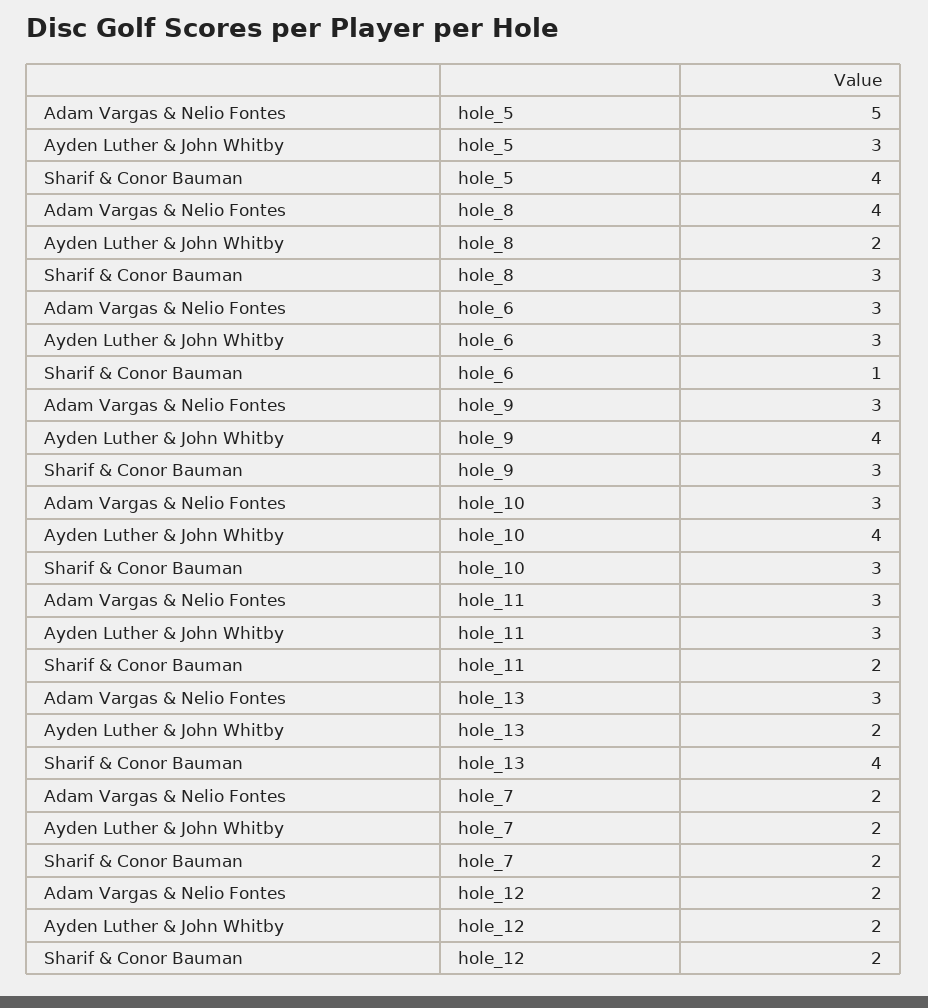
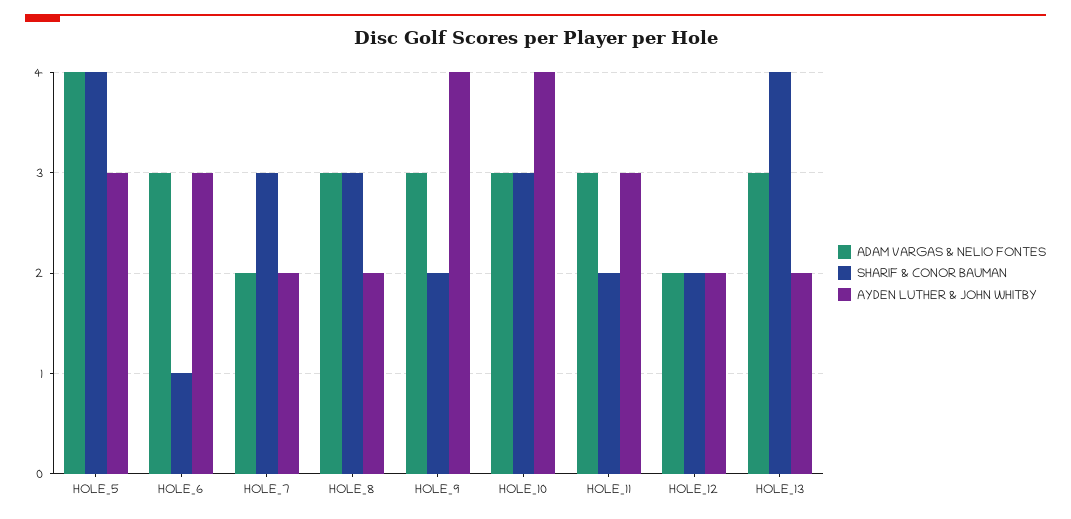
  {
    "Adam Vargas & Nelio Fontes": {
-     "hole_5": 5,
+     "hole_5": 4,
-     "hole_8": 4,
+     "hole_8": 3,
      "hole_6": 3,
      "hole_9": 3,
      "hole_10": 3,
      "hole_11": 3,
      "hole_13": 3,
      "hole_7": 2,
      "hole_12": 2
    },
    "Ayden Luther & John Whitby": {
      "hole_5": 3,
      "hole_8": 2,
      "hole_6": 3,
      "hole_9": 4,
      "hole_10": 4,
      "hole_11": 3,
      "hole_13": 2,
      "hole_7": 2,
      "hole_12": 2
    },
    "Sharif & Conor Bauman": {
      "hole_5": 4,
      "hole_8": 3,
      "hole_6": 1,
-     "hole_9": 3,
+     "hole_9": 2,
      "hole_10": 3,
      "hole_11": 2,
      "hole_13": 4,
-     "hole_7": 2,
+     "hole_7": 3,
      "hole_12": 2
    }
  }

